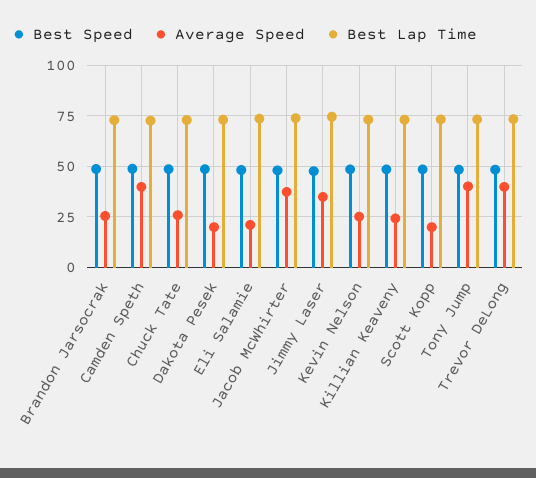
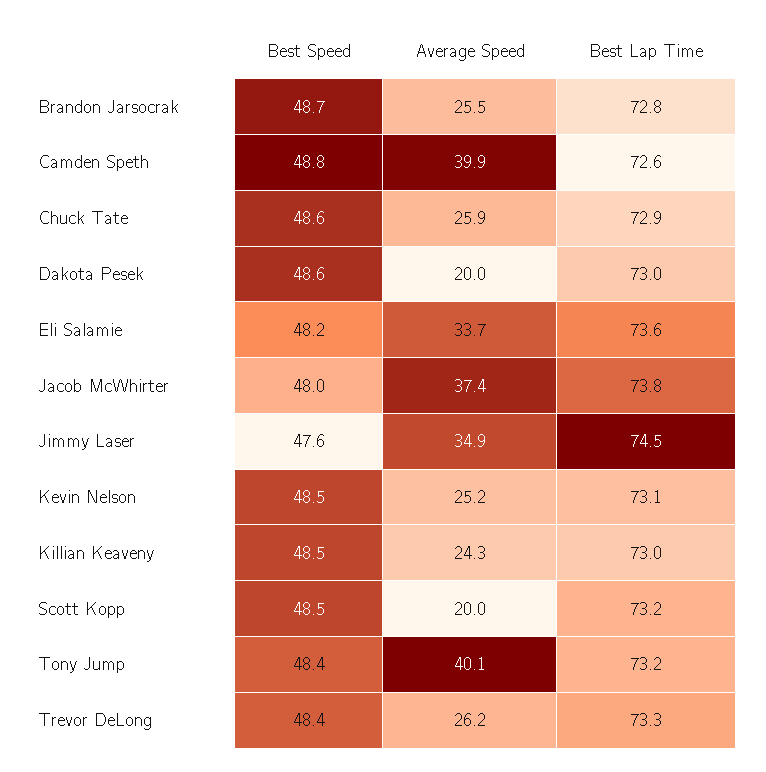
  {
    "Best Speed": {
      "Brandon Jarsocrak": 48.7,
      "Camden Speth": 48.8,
      "Chuck Tate": 48.6,
      "Dakota Pesek": 48.6,
      "Eli Salamie": 48.2,
      "Jacob McWhirter": 48,
      "Jimmy Laser": 47.6,
      "Kevin Nelson": 48.5,
      "Killian Keaveny": 48.5,
      "Scott Kopp": 48.5,
      "Tony Jump": 48.4,
      "Trevor DeLong": 48.4
    },
    "Average Speed": {
      "Brandon Jarsocrak": 25.5,
      "Camden Speth": 39.9,
      "Chuck Tate": 25.9,
      "Dakota Pesek": 20,
-     "Eli Salamie": 20,
+     "Eli Salamie": 33.7,
      "Jacob McWhirter": 37.4,
      "Jimmy Laser": 34.9,
      "Kevin Nelson": 25.2,
      "Killian Keaveny": 24.3,
      "Scott Kopp": 20,
      "Tony Jump": 40.1,
-     "Trevor DeLong": 40
+     "Trevor DeLong": 26.2
    },
    "Best Lap Time": {
      "Brandon Jarsocrak": 72.8,
      "Camden Speth": 72.6,
      "Chuck Tate": 72.9,
      "Dakota Pesek": 73,
      "Eli Salamie": 73.6,
      "Jacob McWhirter": 73.8,
      "Jimmy Laser": 74.5,
      "Kevin Nelson": 73.1,
      "Killian Keaveny": 73,
      "Scott Kopp": 73.2,
      "Tony Jump": 73.2,
      "Trevor DeLong": 73.3
    }
  }

